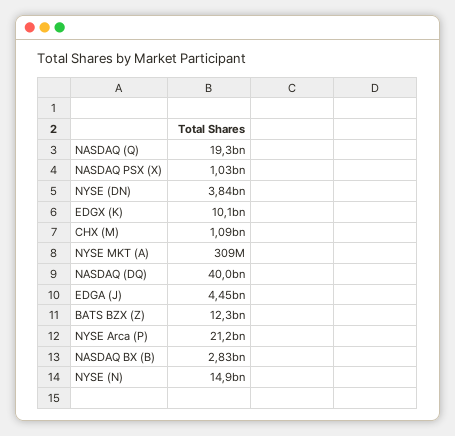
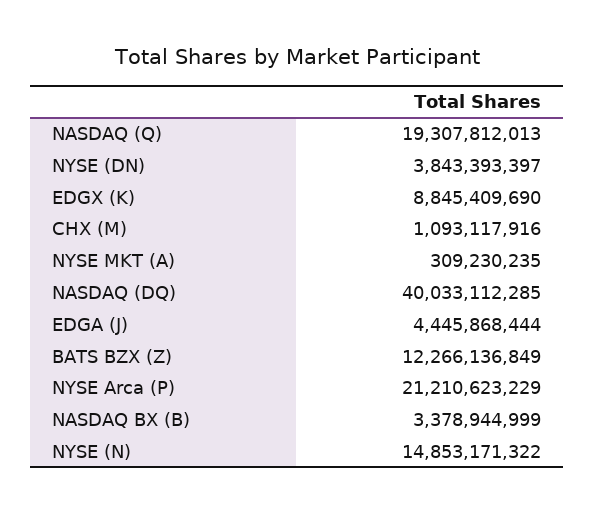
  {
    "NASDAQ (Q)": 19307812013,
-   "NASDAQ PSX (X)": 1030000000,
    "NYSE (DN)": 3843393397,
-   "EDGX (K)": 10100000000,
+   "EDGX (K)": 8845409690,
    "CHX (M)": 1093117916,
    "NYSE MKT (A)": 309230235,
    "NASDAQ (DQ)": 40033112285,
    "EDGA (J)": 4445868444,
    "BATS BZX (Z)": 12266136849,
    "NYSE Arca (P)": 21210623229,
-   "NASDAQ BX (B)": 2830000000,
+   "NASDAQ BX (B)": 3378944999,
    "NYSE (N)": 14853171322
  }

